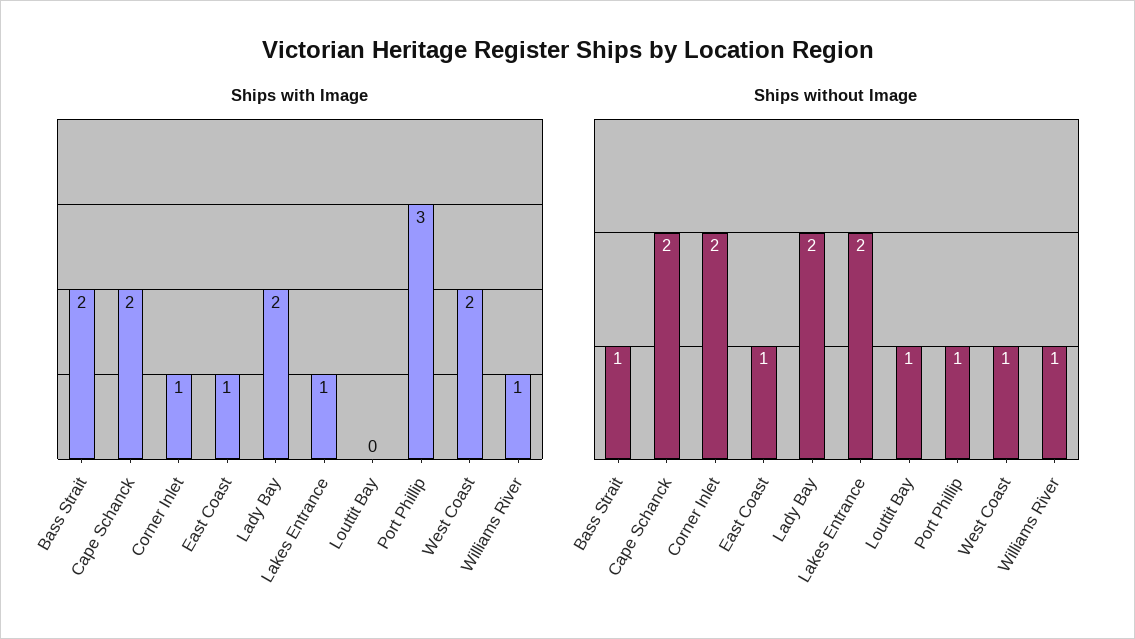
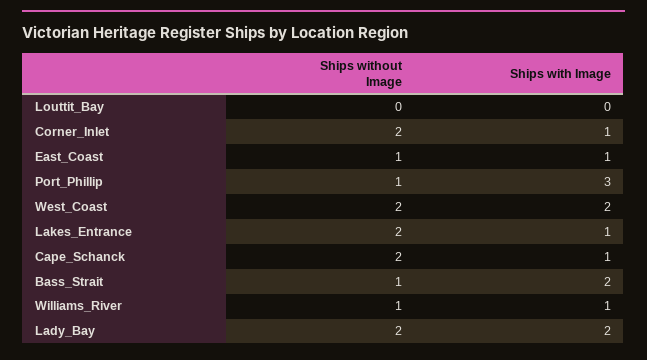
  {
    "Ships with Image": {
      "Bass Strait": 2,
-     "Cape Schanck": 2,
+     "Cape Schanck": 1,
      "Corner Inlet": 1,
      "East Coast": 1,
      "Lady Bay": 2,
      "Lakes Entrance": 1,
      "Louttit Bay": 0,
      "Port Phillip": 3,
      "West Coast": 2,
      "Williams River": 1
    },
    "Ships without Image": {
      "Bass Strait": 1,
      "Cape Schanck": 2,
      "Corner Inlet": 2,
      "East Coast": 1,
      "Lady Bay": 2,
      "Lakes Entrance": 2,
-     "Louttit Bay": 1,
+     "Louttit Bay": 0,
      "Port Phillip": 1,
-     "West Coast": 1,
+     "West Coast": 2,
      "Williams River": 1
    }
  }

